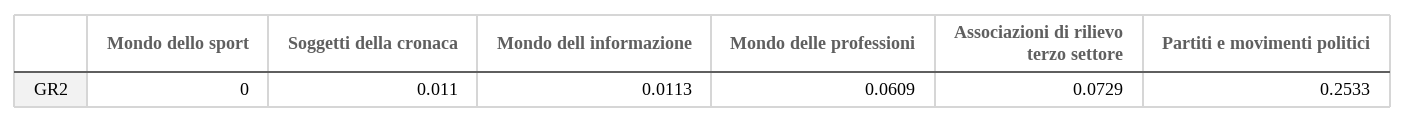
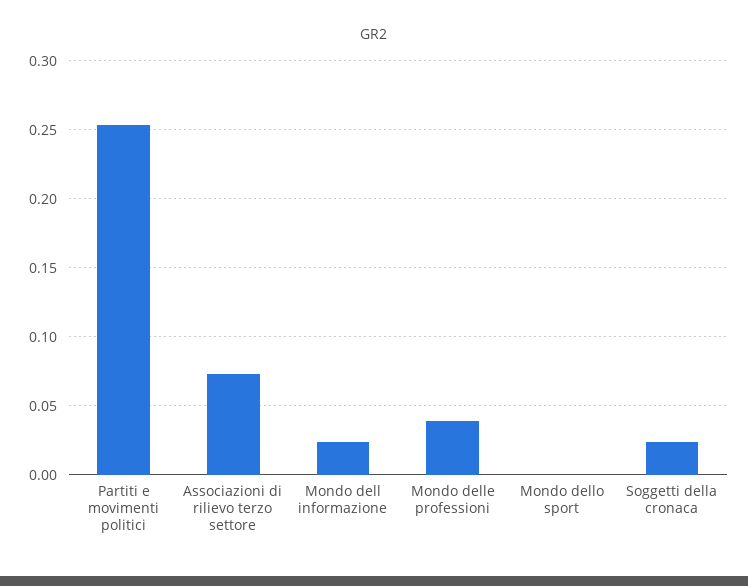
  {
    "Mondo dello sport": 0,
-   "Soggetti della cronaca": 0.011,
+   "Soggetti della cronaca": 0.025,
-   "Mondo dell informazione": 0.0113,
+   "Mondo dell informazione": 0.025,
-   "Mondo delle professioni": 0.0609,
+   "Mondo delle professioni": 0.04,
    "Associazioni di rilievo terzo settore": 0.0729,
    "Partiti e movimenti politici": 0.2533
  }

